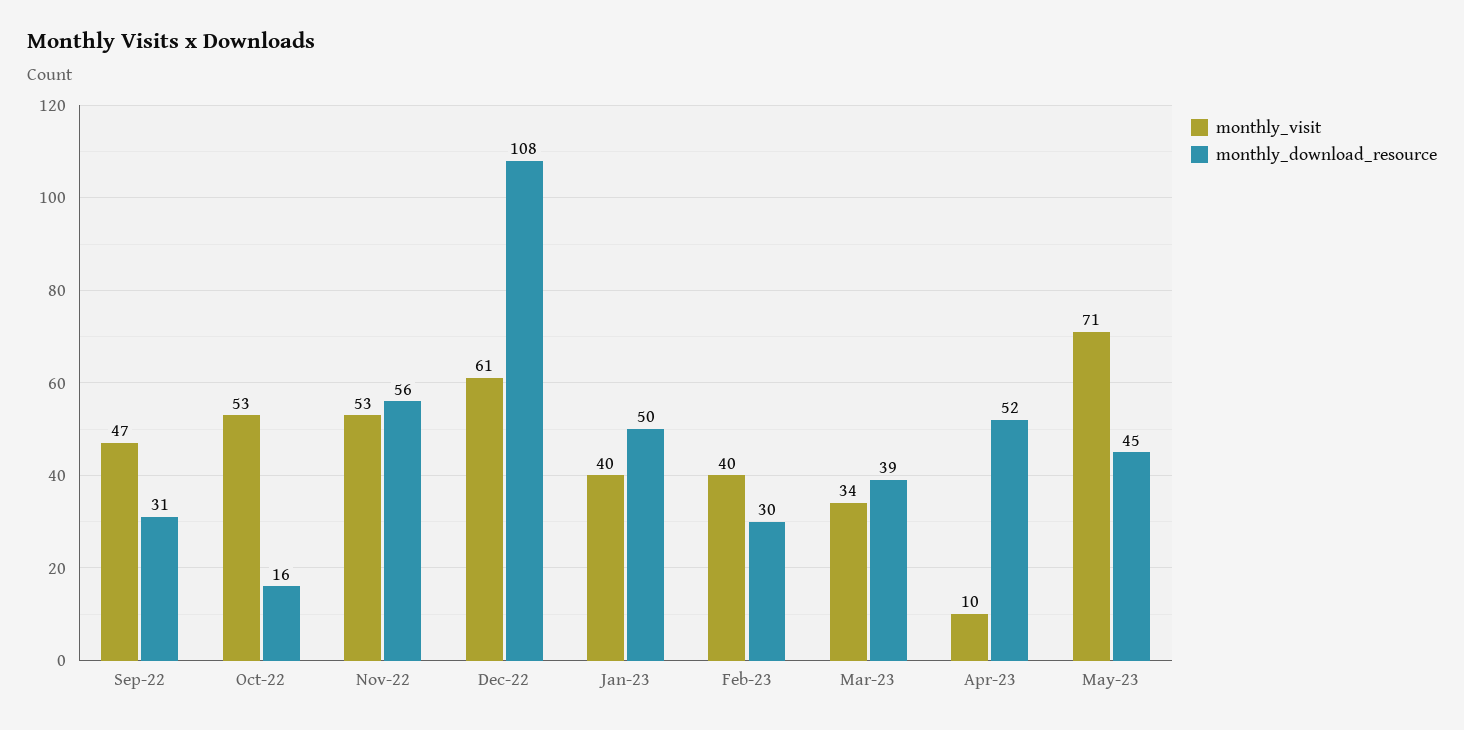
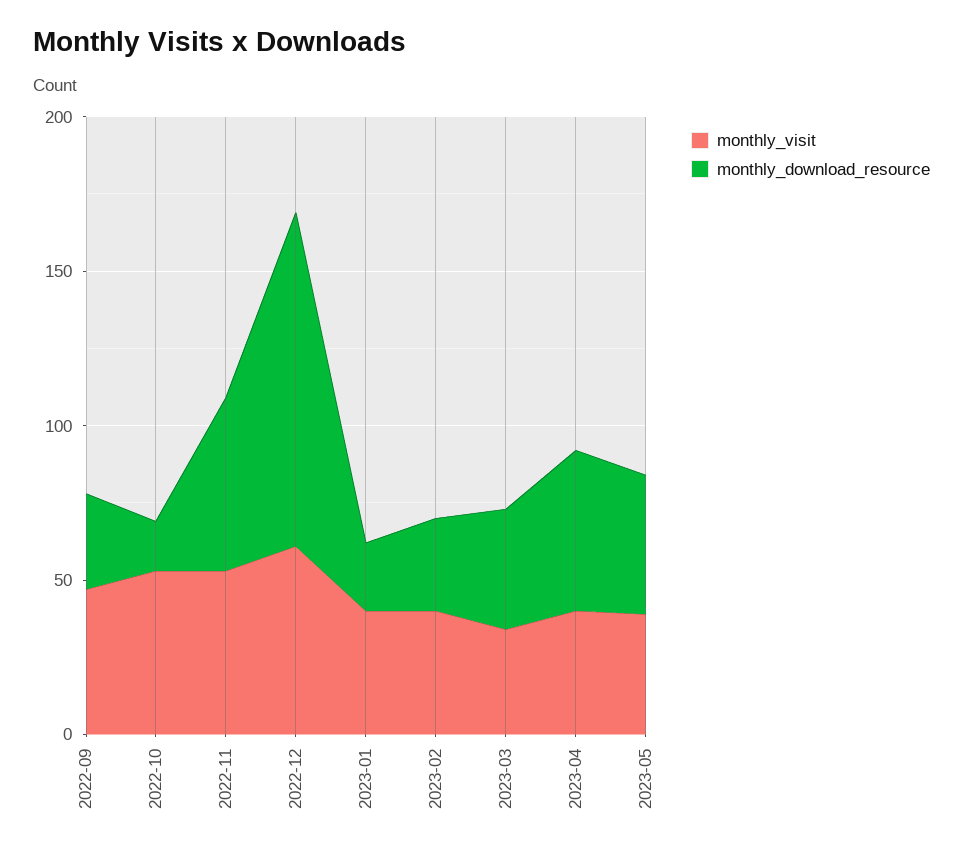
  {
    "monthly_visit": {
      "Sep-22": 47,
      "Oct-22": 53,
      "Nov-22": 53,
      "Dec-22": 61,
      "Jan-23": 40,
      "Feb-23": 40,
      "Mar-23": 34,
-     "Apr-23": 10,
+     "Apr-23": 40,
-     "May-23": 71
+     "May-23": 40
    },
    "monthly_download_resource": {
      "Sep-22": 31,
      "Oct-22": 16,
      "Nov-22": 56,
      "Dec-22": 108,
-     "Jan-23": 50,
+     "Jan-23": 20,
      "Feb-23": 30,
      "Mar-23": 39,
      "Apr-23": 52,
      "May-23": 45
    }
  }

